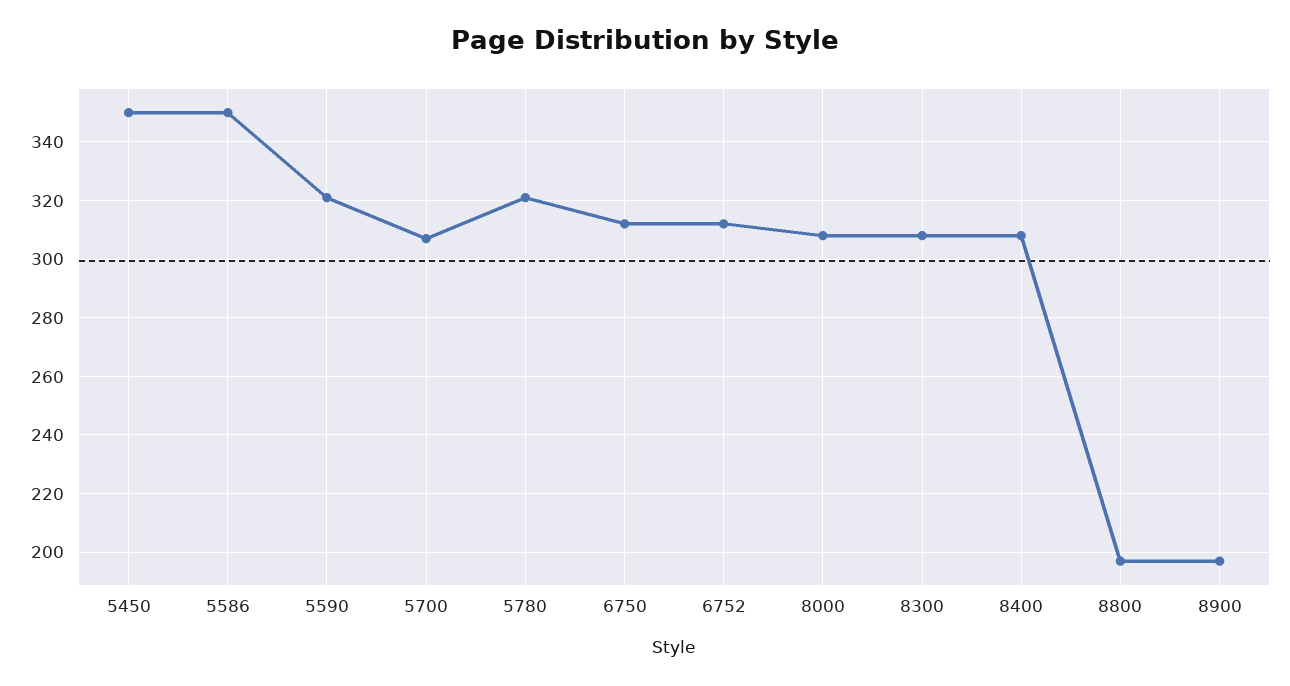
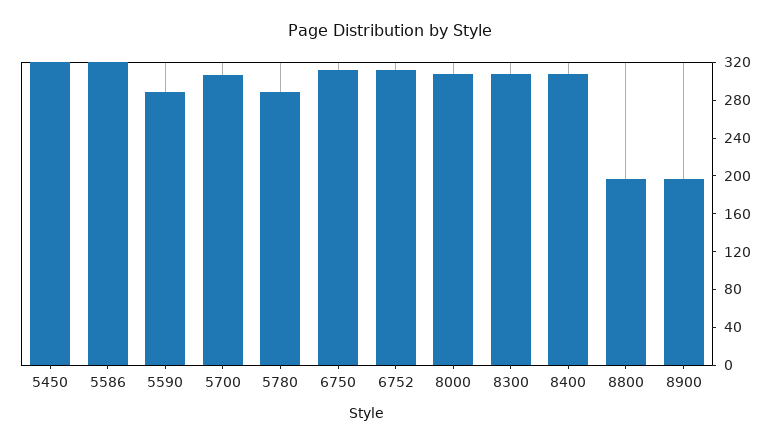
  {
-   "5450": 350,
+   "5450": 320,
-   "5586": 350,
+   "5586": 320,
-   "5590": 320,
+   "5590": 290,
    "5700": 305,
-   "5780": 320,
+   "5780": 290,
    "6750": 310,
    "6752": 310,
    "8000": 310,
    "8300": 310,
    "8400": 310,
    "8800": 195,
    "8900": 195
  }

